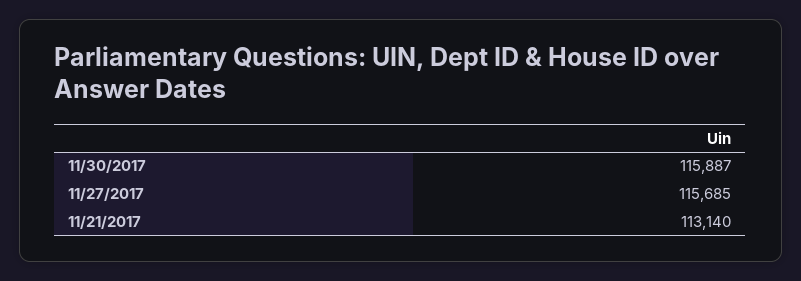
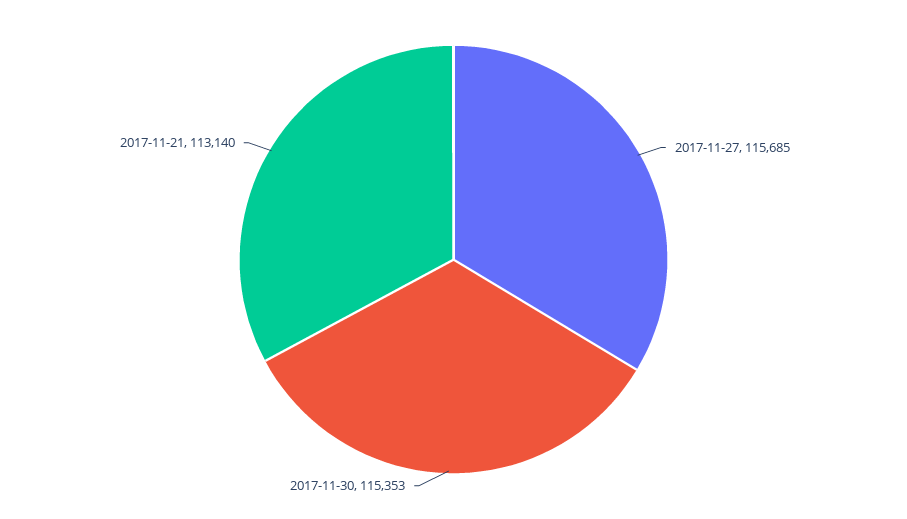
  {
-   "11/30/2017": 115887,
+   "11/30/2017": 115353,
    "11/27/2017": 115685,
    "11/21/2017": 113140
  }

